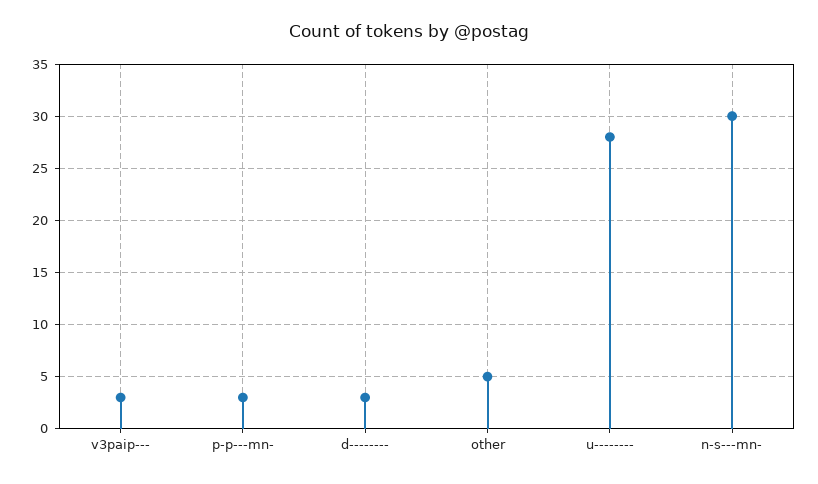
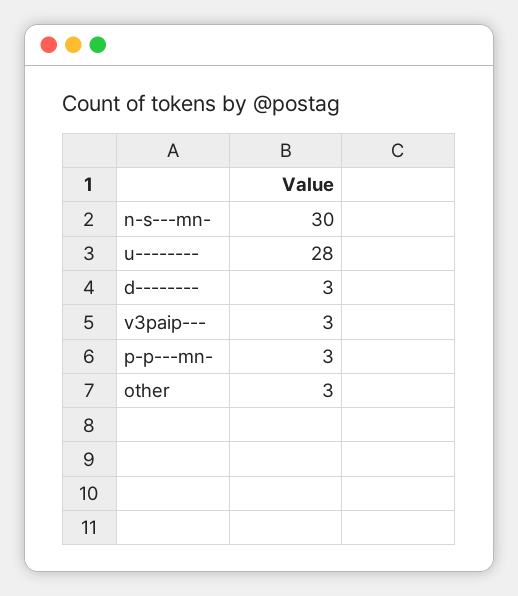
  {
    "v3paip---": 3,
    "p-p---mn-": 3,
    "d--------": 3,
-   "other": 5,
+   "other": 3,
    "u--------": 28,
    "n-s---mn-": 30
  }

